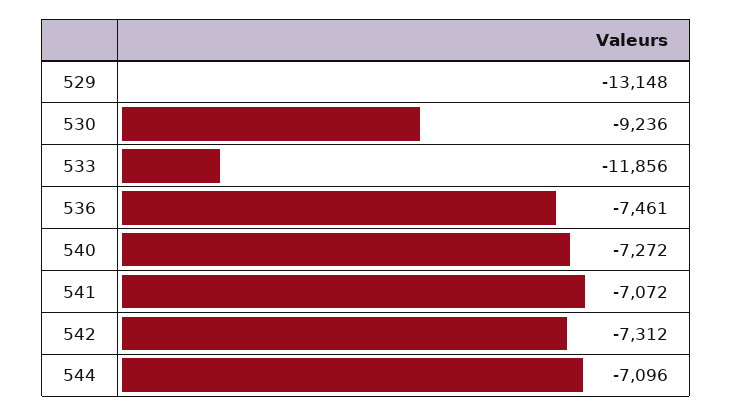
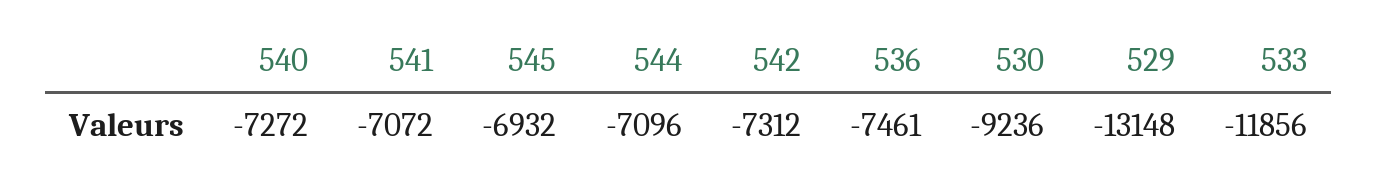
  {
    "529": -13148,
    "530": -9236,
    "533": -11856,
    "536": -7461,
    "540": -7272,
    "541": -7072,
    "542": -7312,
-   "544": -7096
+   "544": -7096,
+   "545": -6932
  }

